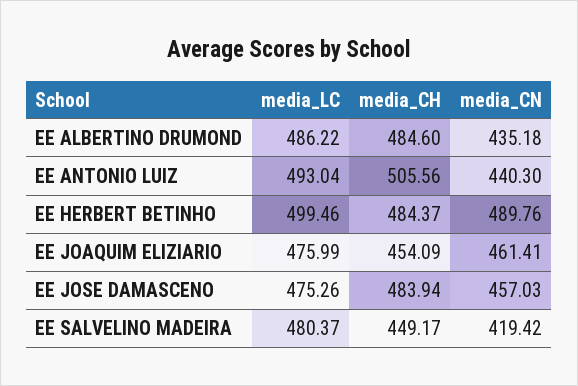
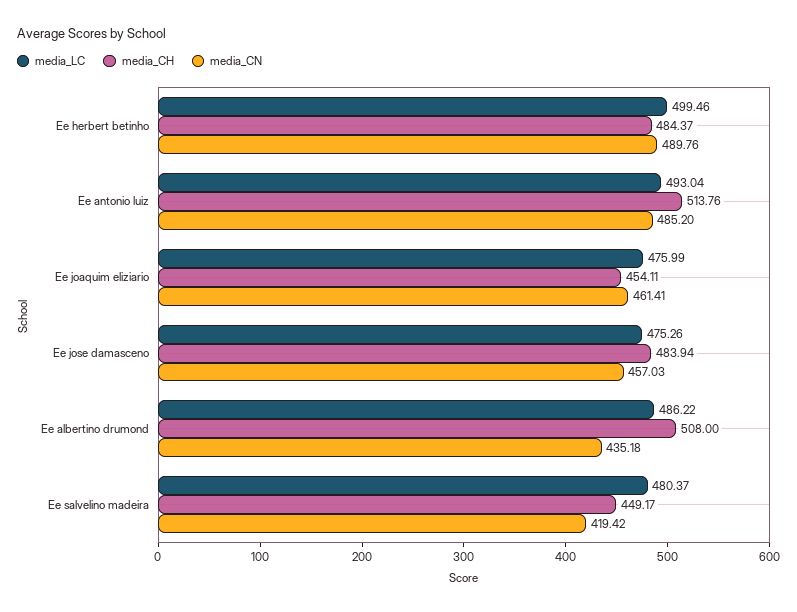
  {
    "media_LC": {
      "EE ALBERTINO DRUMOND": 486.22,
      "EE ANTONIO LUIZ": 493.04,
      "EE HERBERT BETINHO": 499.46,
      "EE JOAQUIM ELIZIARIO": 475.99,
      "EE JOSE DAMASCENO": 475.26,
      "EE SALVELINO MADEIRA": 480.37
    },
    "media_CH": {
-     "EE ALBERTINO DRUMOND": 484.6,
+     "EE ALBERTINO DRUMOND": 508,
-     "EE ANTONIO LUIZ": 505.56,
+     "EE ANTONIO LUIZ": 513.76,
      "EE HERBERT BETINHO": 484.37,
-     "EE JOAQUIM ELIZIARIO": 454.09,
+     "EE JOAQUIM ELIZIARIO": 454.11,
      "EE JOSE DAMASCENO": 483.94,
      "EE SALVELINO MADEIRA": 449.17
    },
    "media_CN": {
      "EE ALBERTINO DRUMOND": 435.18,
-     "EE ANTONIO LUIZ": 440.3,
+     "EE ANTONIO LUIZ": 485.2,
      "EE HERBERT BETINHO": 489.76,
      "EE JOAQUIM ELIZIARIO": 461.41,
      "EE JOSE DAMASCENO": 457.03,
      "EE SALVELINO MADEIRA": 419.42
    }
  }

